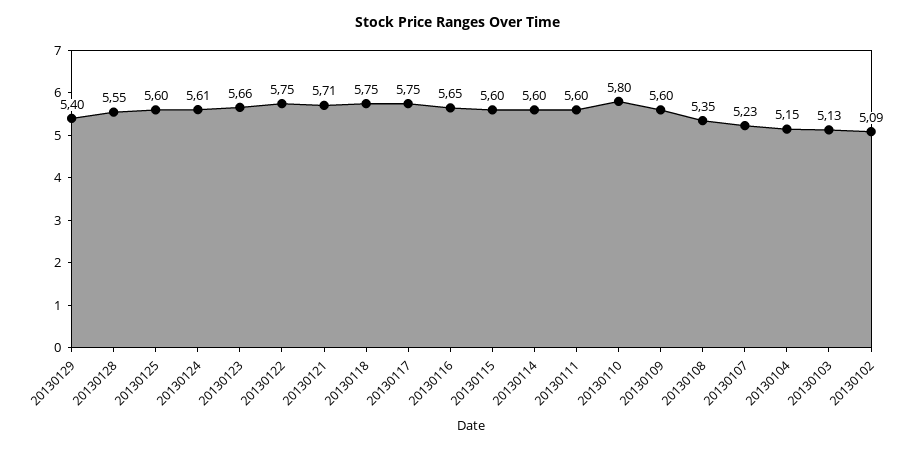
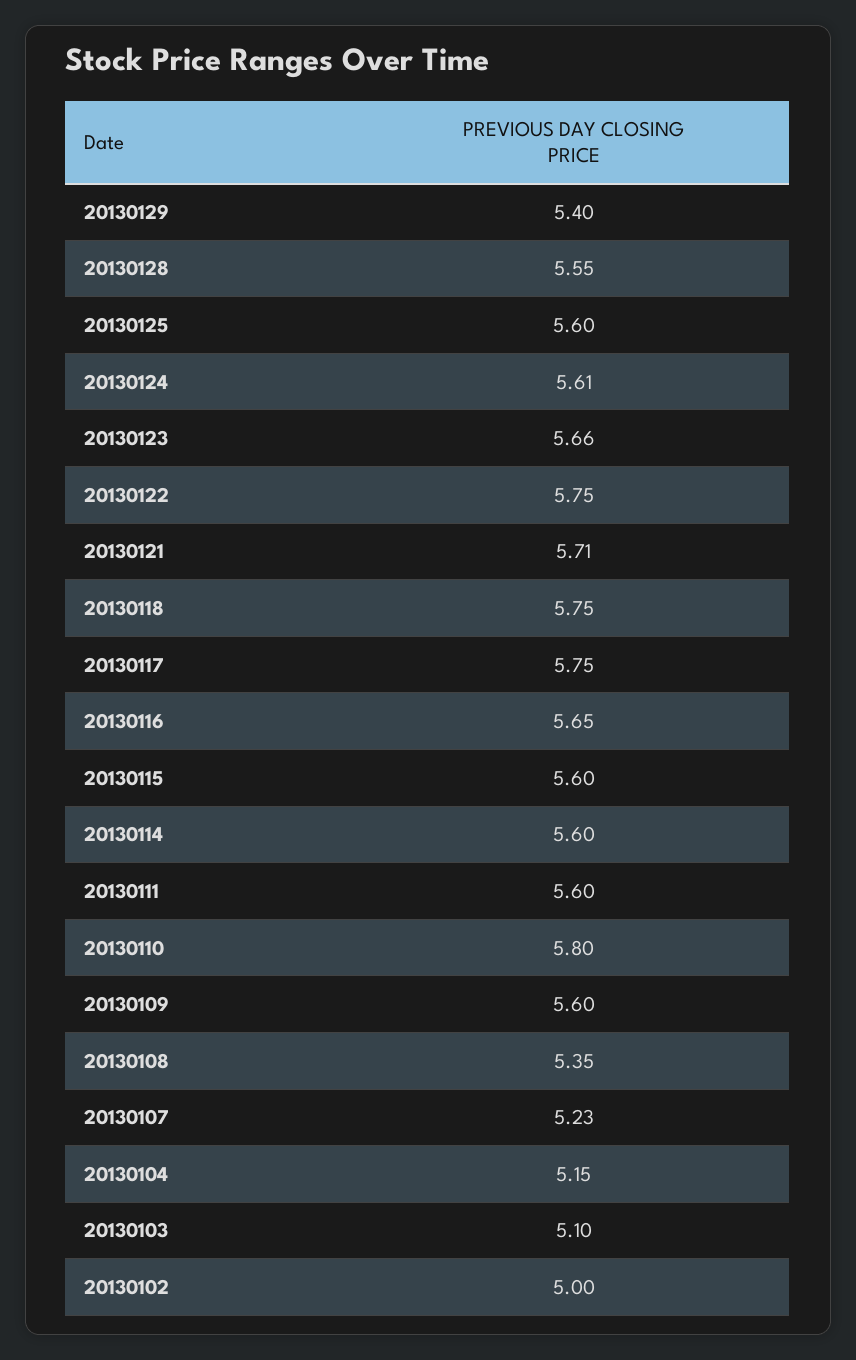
  {
    "20130129": 5.4,
    "20130128": 5.55,
    "20130125": 5.6,
    "20130124": 5.61,
    "20130123": 5.66,
    "20130122": 5.75,
    "20130121": 5.71,
    "20130118": 5.75,
    "20130117": 5.75,
    "20130116": 5.65,
    "20130115": 5.6,
    "20130114": 5.6,
    "20130111": 5.6,
    "20130110": 5.8,
    "20130109": 5.6,
    "20130108": 5.35,
    "20130107": 5.23,
    "20130104": 5.15,
-   "20130103": 5.13,
+   "20130103": 5.1,
-   "20130102": 5.09
+   "20130102": 5
  }

